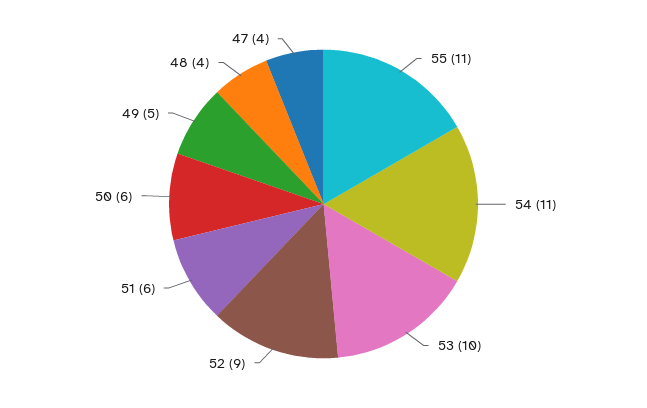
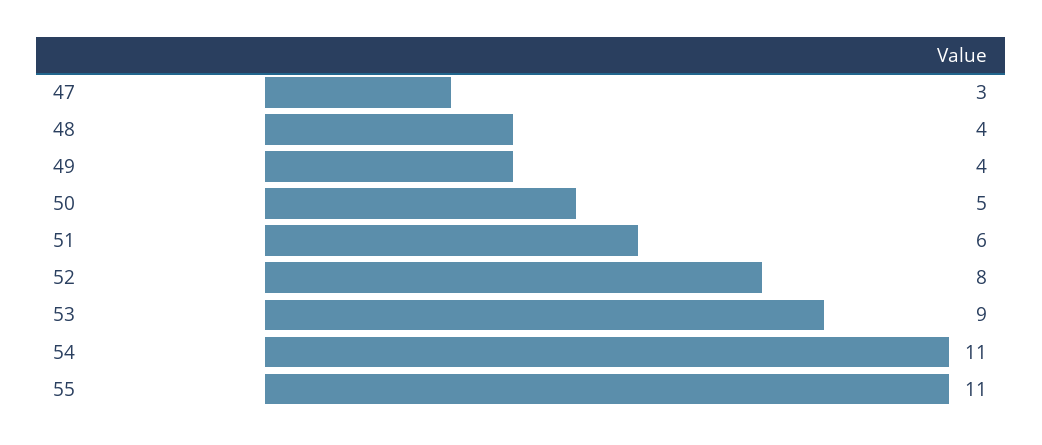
  {
    "55": 11,
    "54": 11,
-   "53": 10,
+   "53": 9,
-   "52": 9,
+   "52": 8,
    "51": 6,
-   "50": 6,
+   "50": 5,
-   "49": 5,
+   "49": 4,
    "48": 4,
-   "47": 4
+   "47": 3
  }

